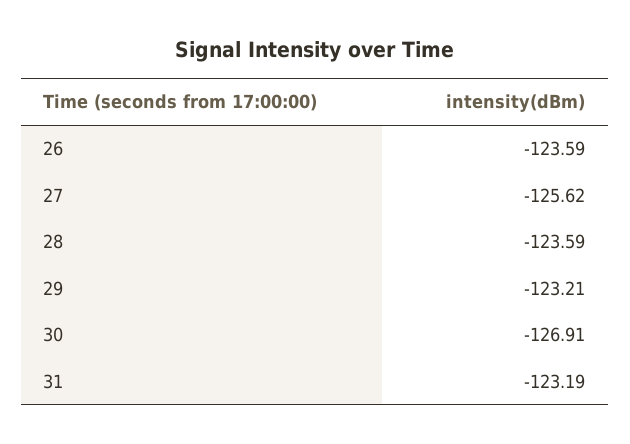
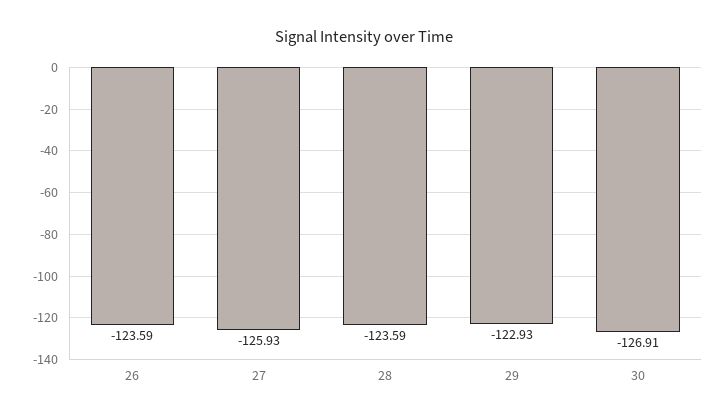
  {
    "26": -123.59,
-   "27": -125.62,
+   "27": -125.93,
    "28": -123.59,
-   "29": -123.21,
+   "29": -122.93,
-   "30": -126.91,
+   "30": -126.91
-   "31": -123.19
  }

